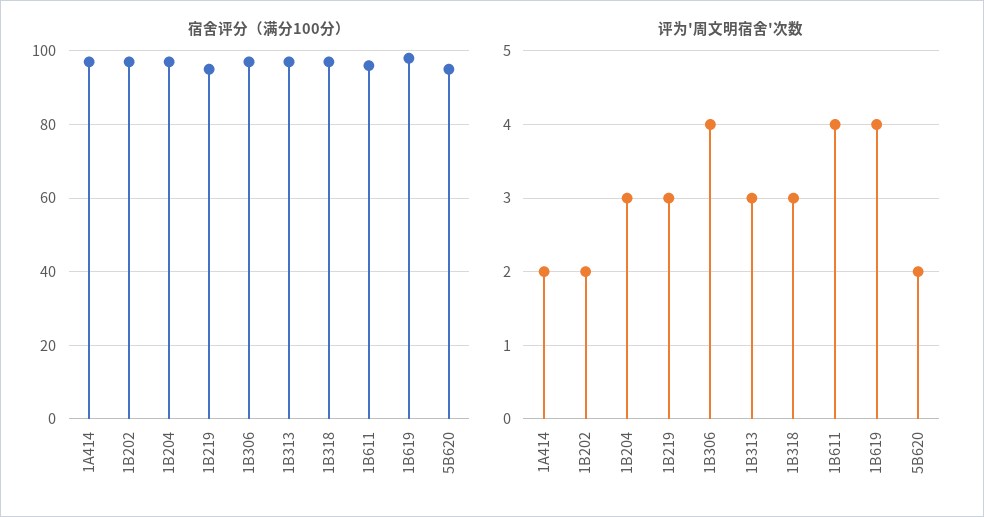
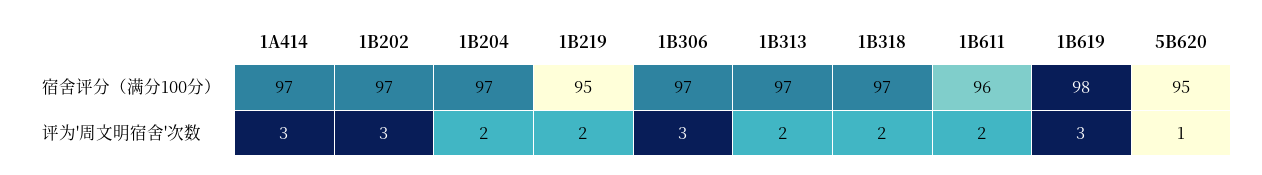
  {
    "宿舍评分（满分100分）": {
      "1A414": 97,
      "1B202": 97,
      "1B204": 97,
      "1B219": 95,
      "1B306": 97,
      "1B313": 97,
      "1B318": 97,
      "1B611": 96,
      "1B619": 98,
      "5B620": 95
    },
    "评为'周文明宿舍'次数": {
-     "1A414": 2,
+     "1A414": 3,
-     "1B202": 2,
+     "1B202": 3,
-     "1B204": 3,
+     "1B204": 2,
-     "1B219": 3,
+     "1B219": 2,
-     "1B306": 4,
+     "1B306": 3,
-     "1B313": 3,
+     "1B313": 2,
-     "1B318": 3,
+     "1B318": 2,
-     "1B611": 4,
+     "1B611": 2,
-     "1B619": 4,
+     "1B619": 3,
-     "5B620": 2
+     "5B620": 1
    }
  }

